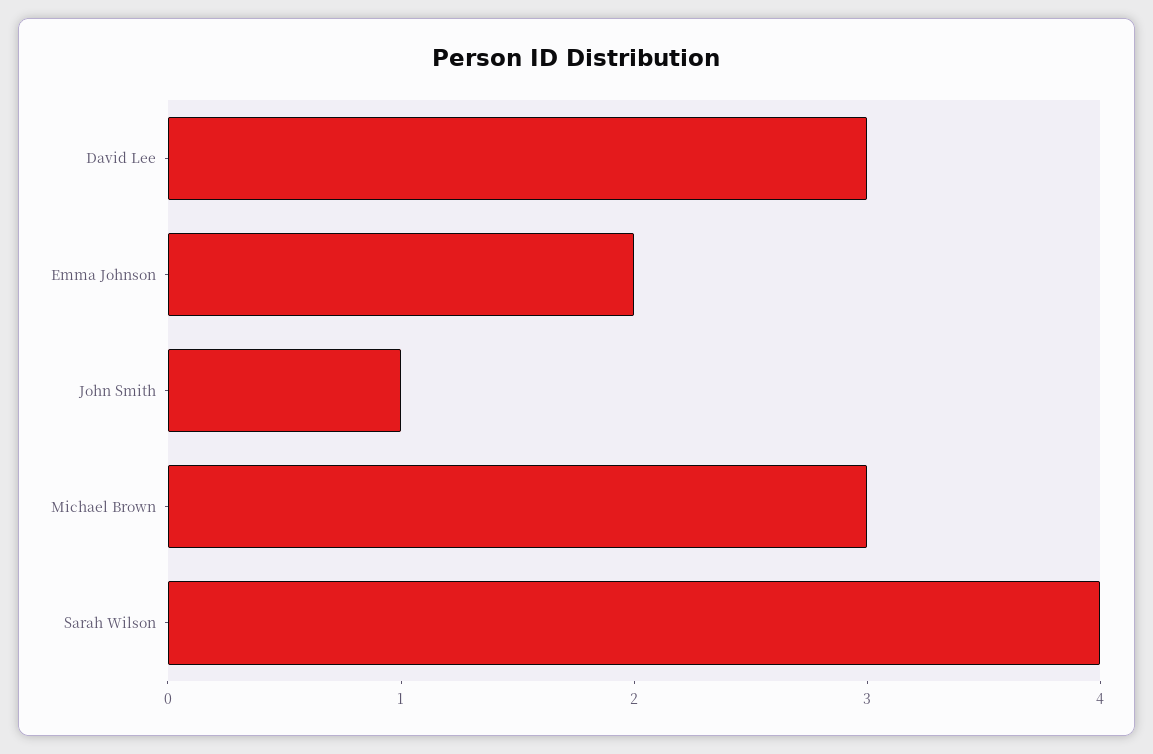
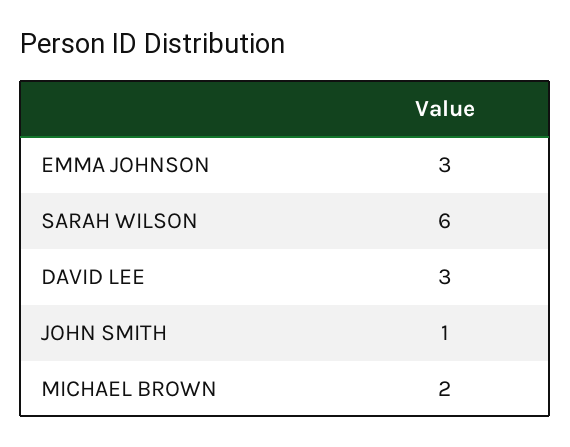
  {
    "David Lee": 3,
-   "Emma Johnson": 2,
+   "Emma Johnson": 3,
    "John Smith": 1,
-   "Michael Brown": 3,
+   "Michael Brown": 2,
-   "Sarah Wilson": 4
+   "Sarah Wilson": 6
  }

